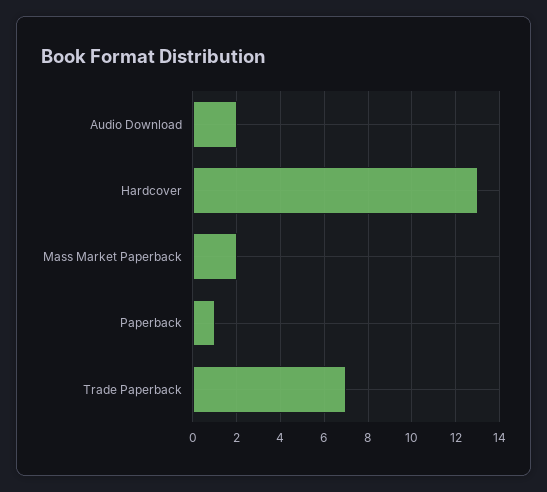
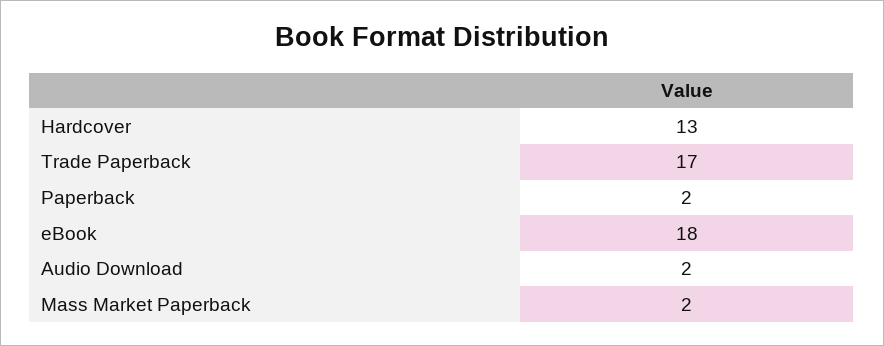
  {
    "Audio Download": 2,
    "Hardcover": 13,
    "Mass Market Paperback": 2,
-   "Paperback": 1,
+   "Paperback": 2,
-   "Trade Paperback": 7
+   "Trade Paperback": 17,
+   "eBook": 18
  }

